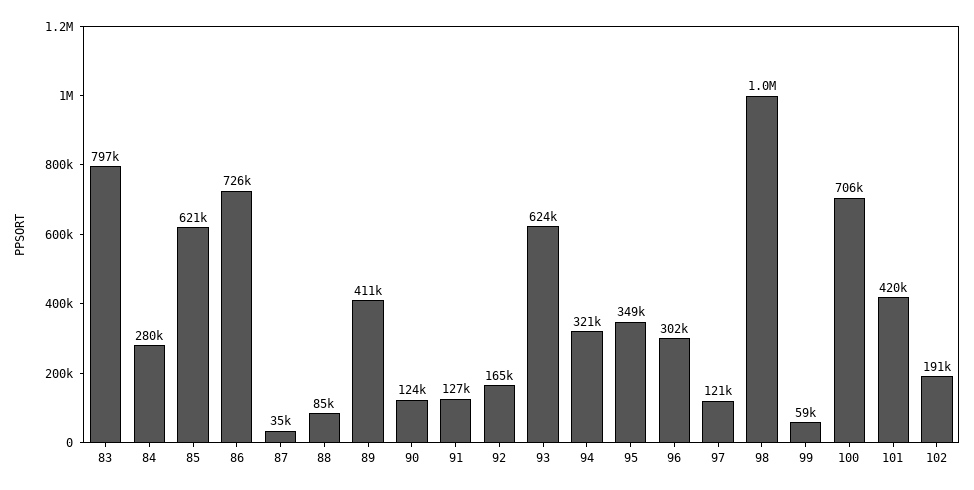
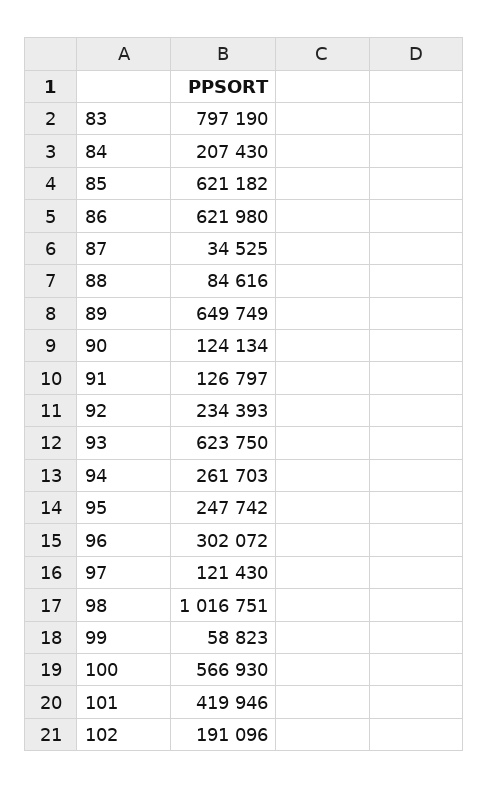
  {
    "83": 797190,
-   "84": 280000,
+   "84": 207430,
    "85": 621182,
-   "86": 726000,
+   "86": 621980,
    "87": 34525,
    "88": 84616,
-   "89": 411000,
+   "89": 649749,
    "90": 124134,
    "91": 126797,
-   "92": 165000,
+   "92": 234393,
    "93": 623750,
-   "94": 321000,
+   "94": 261703,
-   "95": 349000,
+   "95": 247742,
    "96": 302072,
    "97": 121430,
    "98": 1016751,
    "99": 58823,
-   "100": 706000,
+   "100": 566930,
    "101": 419946,
    "102": 191096
  }

